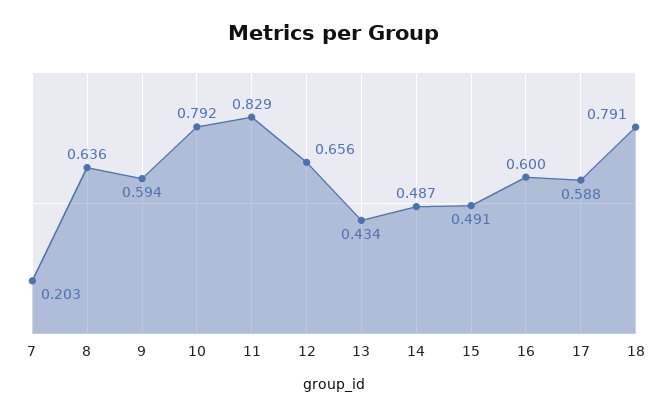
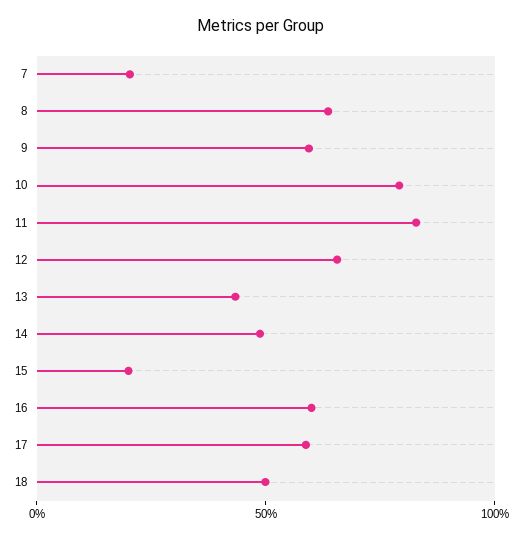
  {
    "7": 0.203,
    "8": 0.636,
    "9": 0.594,
    "10": 0.792,
    "11": 0.829,
    "12": 0.656,
    "13": 0.434,
    "14": 0.487,
-   "15": 0.491,
+   "15": 0.2,
    "16": 0.6,
    "17": 0.588,
-   "18": 0.791
+   "18": 0.5
  }

